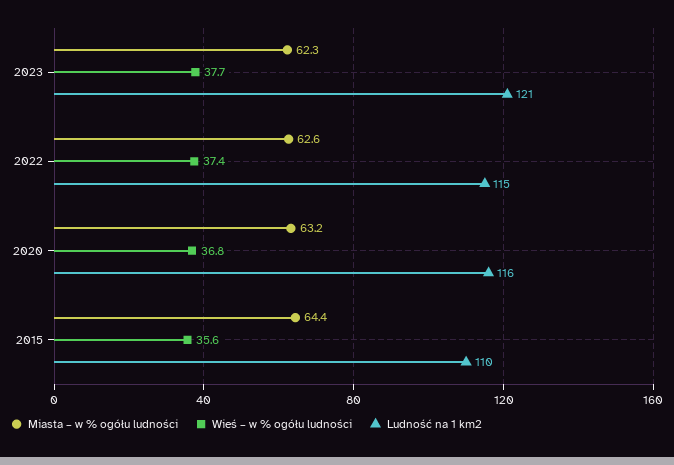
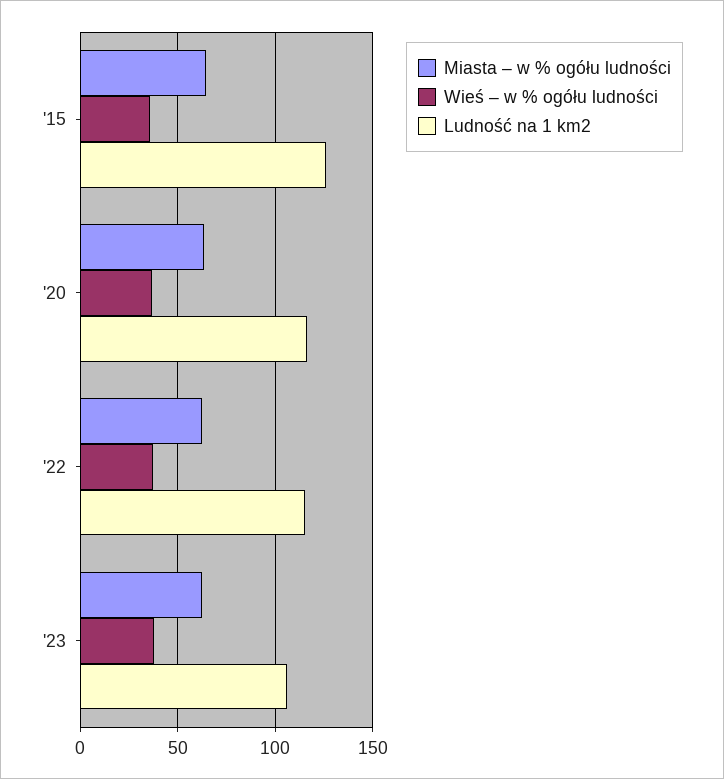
  {
    "Miasta – w % ogółu ludności": {
      "2023": 62.3,
      "2022": 62.6,
      "2020": 63.2,
      "2015": 64.4
    },
    "Wieś – w % ogółu ludności": {
      "2023": 37.7,
      "2022": 37.4,
      "2020": 36.8,
      "2015": 35.6
    },
    "Ludność na 1 km2": {
-     "2023": 121,
+     "2023": 105,
      "2022": 115,
      "2020": 116,
-     "2015": 110
+     "2015": 125
    }
  }

